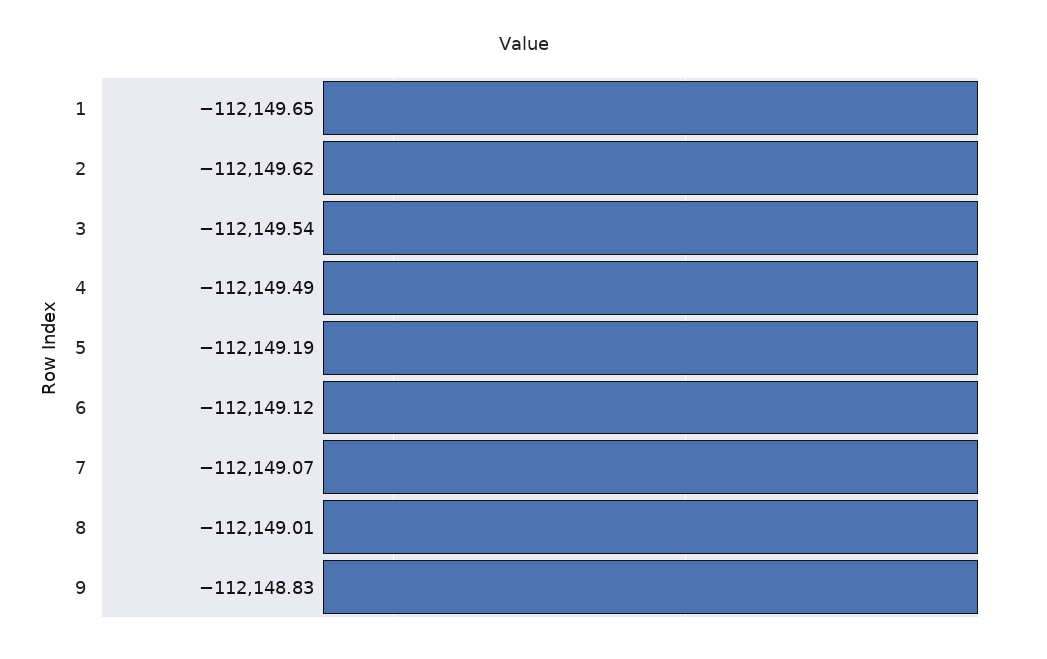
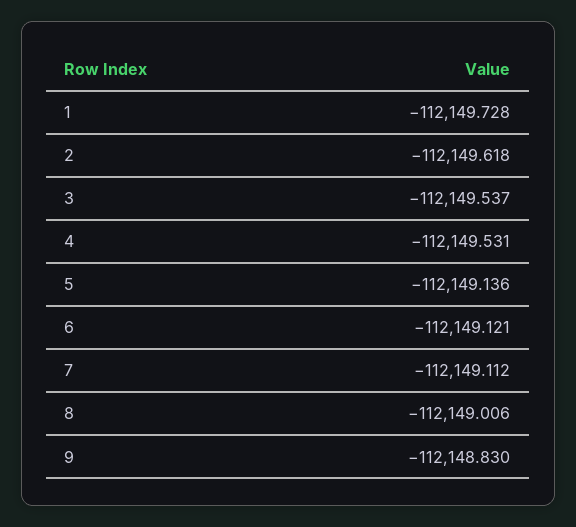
  {
-   "1": -112149.65,
+   "1": -112149.728,
    "2": -112149.618,
    "3": -112149.537,
-   "4": -112149.49,
+   "4": -112149.531,
-   "5": -112149.19,
+   "5": -112149.136,
    "6": -112149.121,
-   "7": -112149.07,
+   "7": -112149.112,
    "8": -112149.006,
    "9": -112148.83
  }

